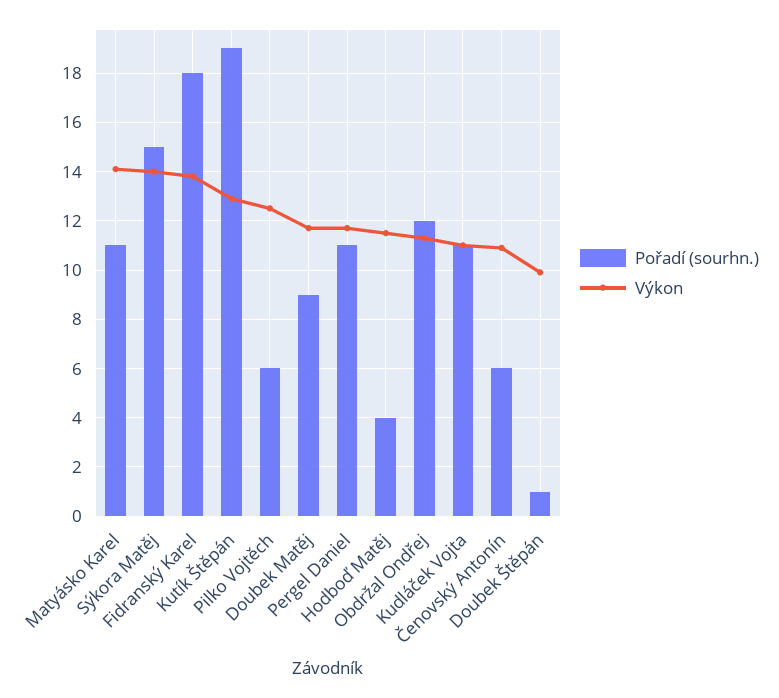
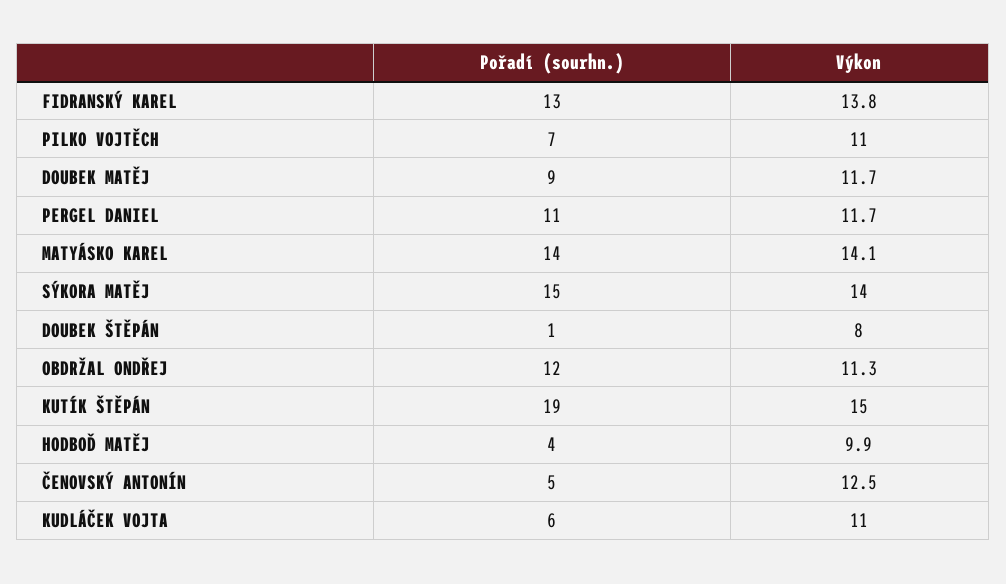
  {
    "Pořadí (sourhn.)": {
-     "Matyásko Karel": 11,
+     "Matyásko Karel": 14,
      "Sýkora Matěj": 15,
-     "Fidranský Karel": 18,
+     "Fidranský Karel": 13,
      "Kutík Štěpán": 19,
-     "Pilko Vojtěch": 6,
+     "Pilko Vojtěch": 7,
      "Doubek Matěj": 9,
      "Pergel Daniel": 11,
      "Hodboď Matěj": 4,
      "Obdržal Ondřej": 12,
-     "Kudláček Vojta": 11,
+     "Kudláček Vojta": 6,
-     "Čenovský Antonín": 6,
+     "Čenovský Antonín": 5,
      "Doubek Štěpán": 1
    },
    "Výkon": {
      "Matyásko Karel": 14.1,
      "Sýkora Matěj": 14,
      "Fidranský Karel": 13.8,
-     "Kutík Štěpán": 13,
+     "Kutík Štěpán": 15,
-     "Pilko Vojtěch": 12.5,
+     "Pilko Vojtěch": 11,
      "Doubek Matěj": 11.7,
      "Pergel Daniel": 11.7,
-     "Hodboď Matěj": 11.5,
+     "Hodboď Matěj": 9.9,
      "Obdržal Ondřej": 11.3,
      "Kudláček Vojta": 11,
-     "Čenovský Antonín": 11,
+     "Čenovský Antonín": 12.5,
-     "Doubek Štěpán": 10
+     "Doubek Štěpán": 8
    }
  }

